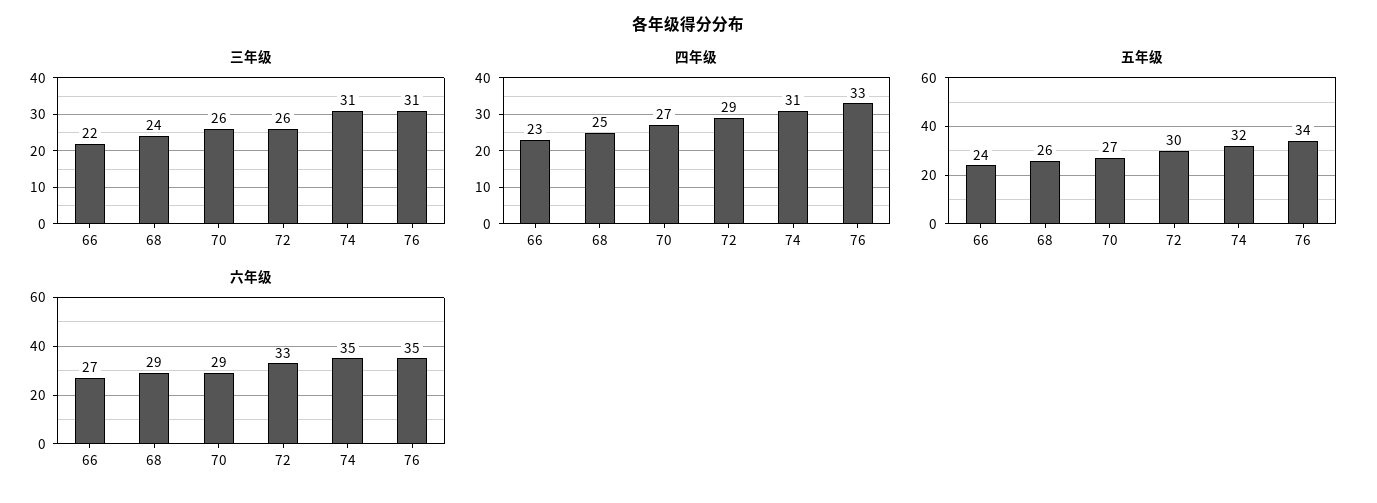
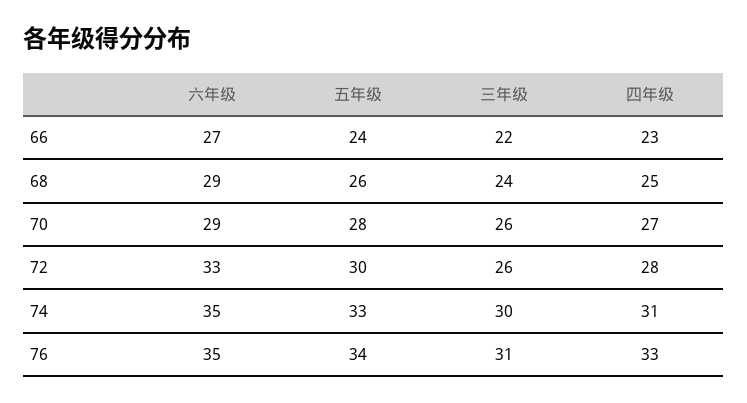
  {
    "三年级": {
      "66": 22,
      "68": 24,
      "70": 26,
      "72": 26,
-     "74": 31,
+     "74": 30,
      "76": 31
    },
    "四年级": {
      "66": 23,
      "68": 25,
      "70": 27,
-     "72": 29,
+     "72": 28,
      "74": 31,
      "76": 33
    },
    "五年级": {
      "66": 24,
      "68": 26,
-     "70": 27,
+     "70": 28,
      "72": 30,
-     "74": 32,
+     "74": 33,
      "76": 34
    },
    "六年级": {
      "66": 27,
      "68": 29,
      "70": 29,
      "72": 33,
      "74": 35,
      "76": 35
    }
  }

